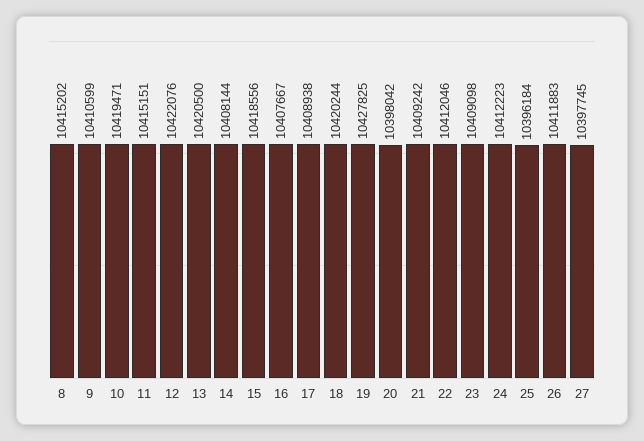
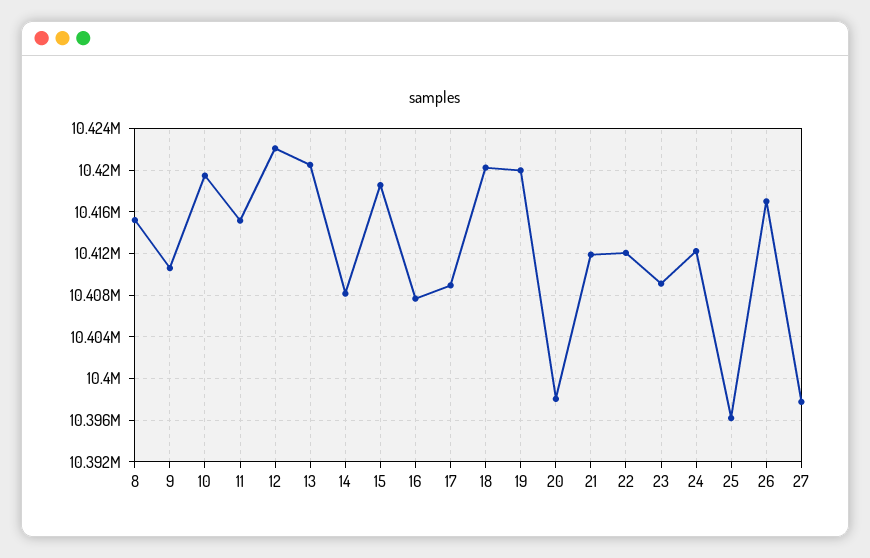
  {
    "8": 10415202,
    "9": 10410599,
    "10": 10419471,
    "11": 10415151,
    "12": 10422076,
    "13": 10420500,
    "14": 10408144,
    "15": 10418556,
    "16": 10407667,
    "17": 10408938,
    "18": 10420244,
-   "19": 10427825,
+   "19": 10420000,
    "20": 10398042,
-   "21": 10409242,
+   "21": 10412000,
    "22": 10412046,
    "23": 10409098,
    "24": 10412223,
    "25": 10396184,
-   "26": 10411883,
+   "26": 10417000,
    "27": 10397745
  }

